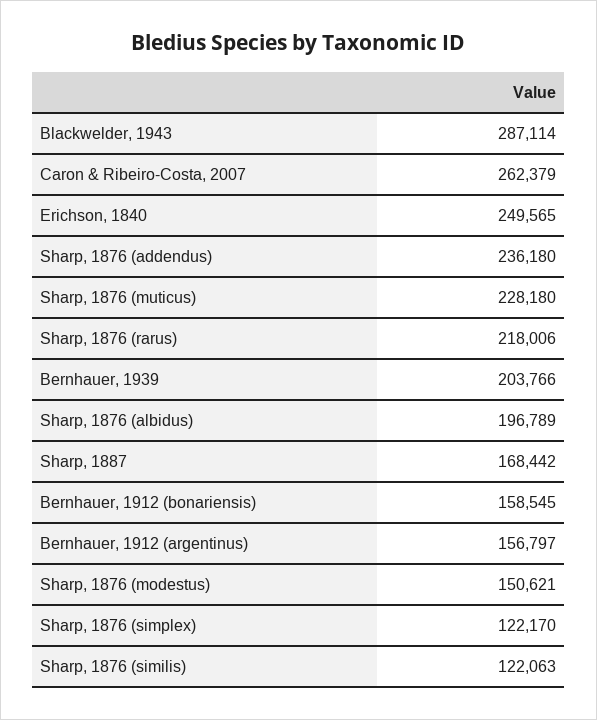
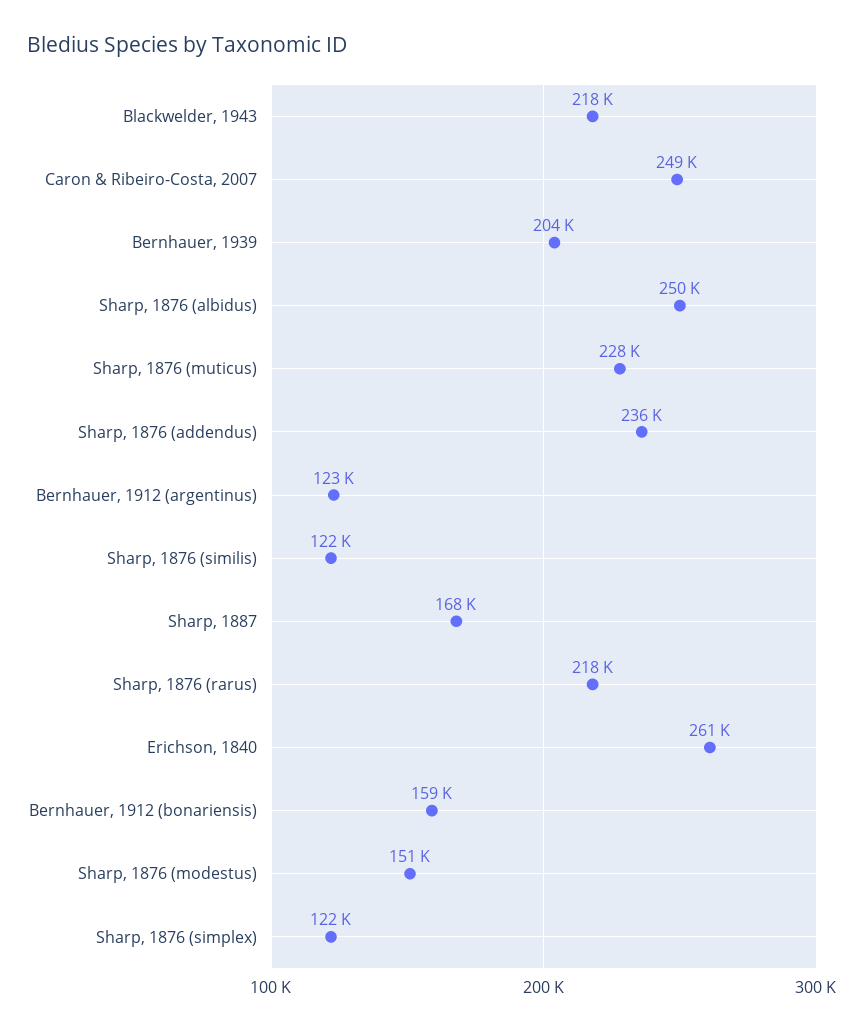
  {
-   "Blackwelder, 1943": 287114,
+   "Blackwelder, 1943": 218000,
-   "Caron & Ribeiro-Costa, 2007": 262379,
+   "Caron & Ribeiro-Costa, 2007": 249000,
-   "Erichson, 1840": 249565,
+   "Erichson, 1840": 261000,
    "Sharp, 1876 (addendus)": 236180,
    "Sharp, 1876 (muticus)": 228180,
    "Sharp, 1876 (rarus)": 218006,
    "Bernhauer, 1939": 203766,
-   "Sharp, 1876 (albidus)": 196789,
+   "Sharp, 1876 (albidus)": 250000,
    "Sharp, 1887": 168442,
    "Bernhauer, 1912 (bonariensis)": 158545,
-   "Bernhauer, 1912 (argentinus)": 156797,
+   "Bernhauer, 1912 (argentinus)": 123000,
    "Sharp, 1876 (modestus)": 150621,
    "Sharp, 1876 (simplex)": 122170,
    "Sharp, 1876 (similis)": 122063
  }

